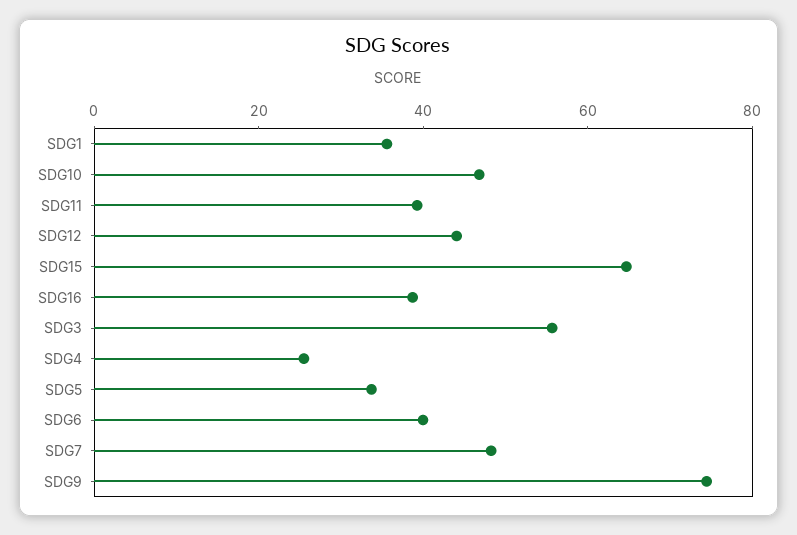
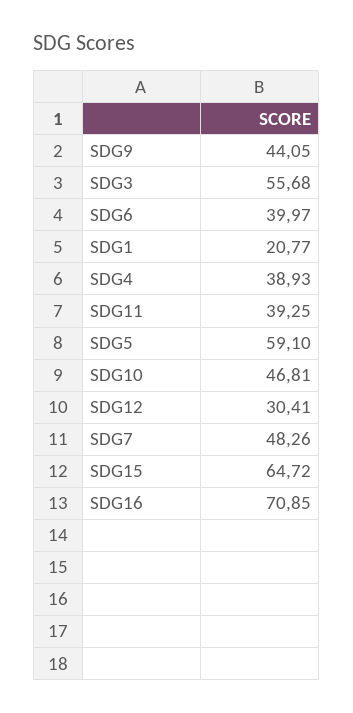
  {
-   "SDG1": 35,
+   "SDG1": 20.77,
    "SDG10": 46.81,
    "SDG11": 39.25,
-   "SDG12": 45,
+   "SDG12": 30.41,
    "SDG15": 64.72,
-   "SDG16": 40,
+   "SDG16": 70.85,
    "SDG3": 55.68,
-   "SDG4": 25,
+   "SDG4": 38.93,
-   "SDG5": 35,
+   "SDG5": 59.1,
    "SDG6": 39.97,
    "SDG7": 48.26,
-   "SDG9": 75
+   "SDG9": 44.05
  }

